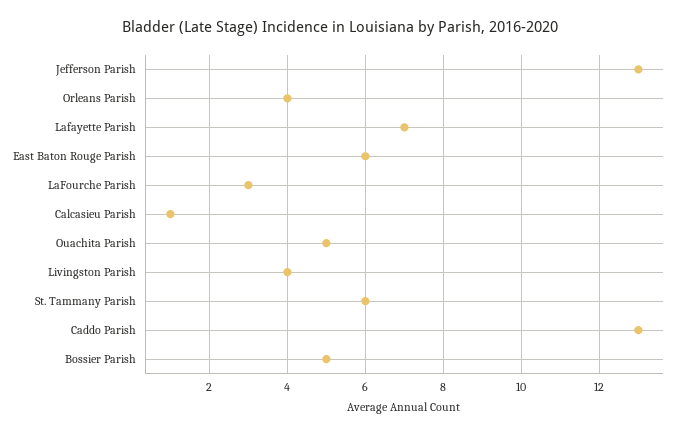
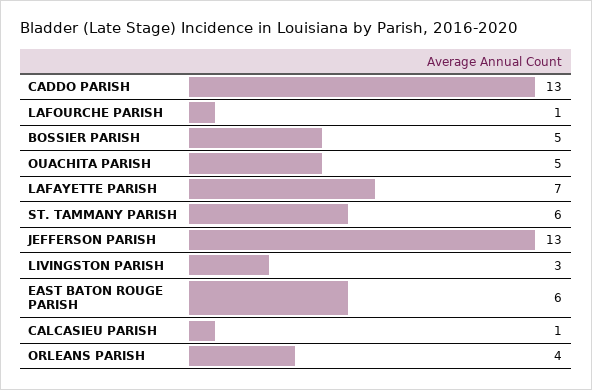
  {
    "Jefferson Parish": 13,
    "Orleans Parish": 4,
    "Lafayette Parish": 7,
    "East Baton Rouge Parish": 6,
-   "LaFourche Parish": 3,
+   "LaFourche Parish": 1,
    "Calcasieu Parish": 1,
    "Ouachita Parish": 5,
-   "Livingston Parish": 4,
+   "Livingston Parish": 3,
    "St. Tammany Parish": 6,
    "Caddo Parish": 13,
    "Bossier Parish": 5
  }

